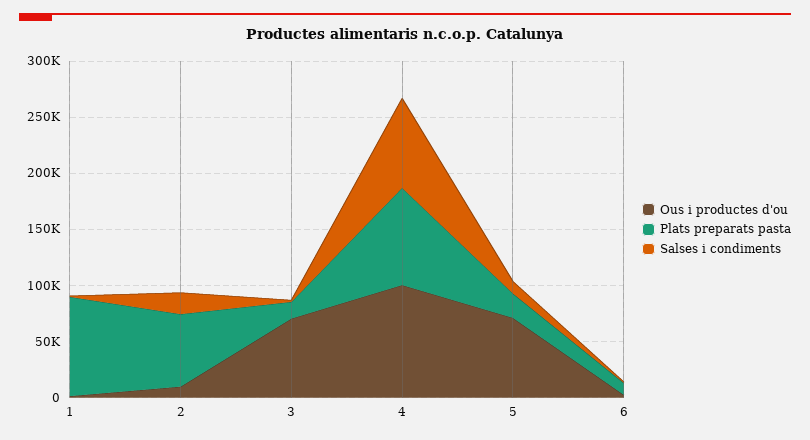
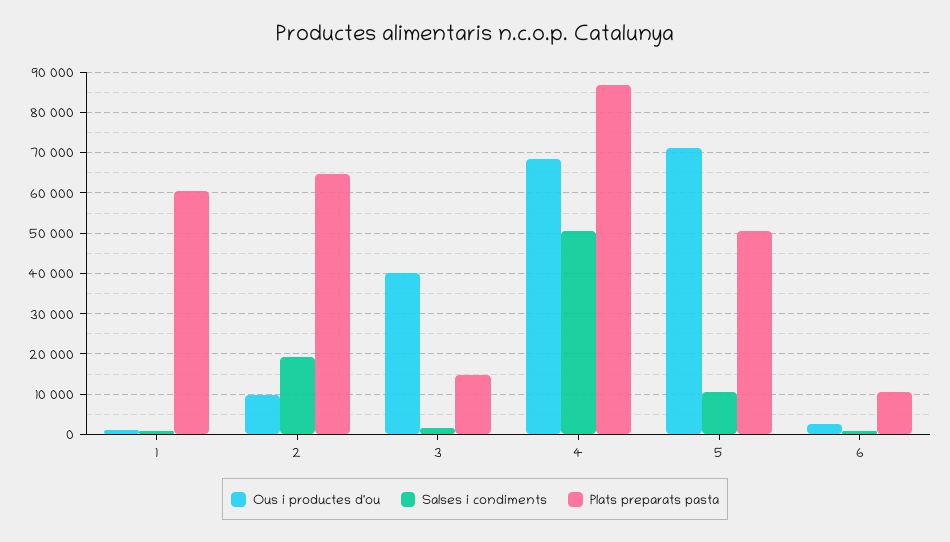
  {
    "Ous i productes d'ou": {
      "1": 2000,
      "2": 10000,
-     "3": 70000,
+     "3": 40000,
-     "4": 100000,
+     "4": 68000,
      "5": 72000,
      "6": 2000
    },
    "Plats preparats pasta": {
-     "1": 90000,
+     "1": 60000,
      "2": 64000,
      "3": 14000,
      "4": 86000,
-     "5": 20000,
+     "5": 50000,
      "6": 10000
    },
    "Salses i condiments": {
      "1": 0,
      "2": 20000,
      "3": 2000,
-     "4": 80000,
+     "4": 50000,
      "5": 10000,
      "6": 0
    }
  }

